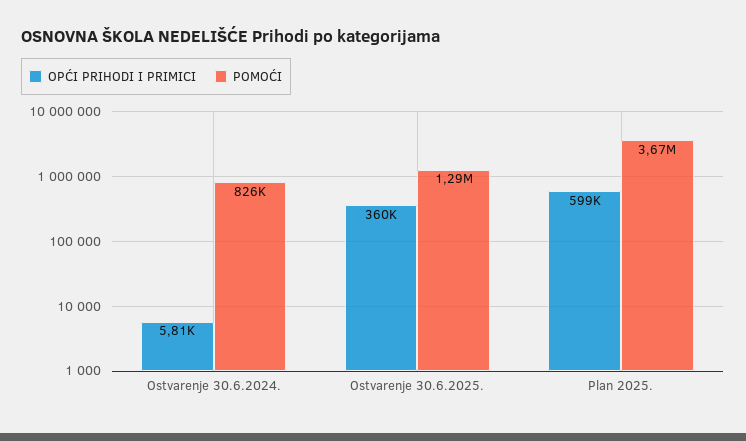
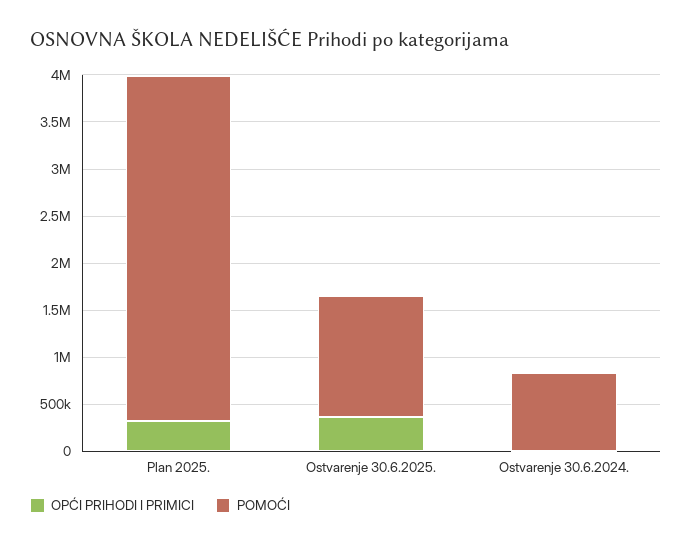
  {
    "OPĆI PRIHODI I PRIMICI": {
      "Ostvarenje 30.6.2024.": 5810,
      "Ostvarenje 30.6.2025.": 360000,
-     "Plan 2025.": 599000
+     "Plan 2025.": 300000
    },
    "POMOĆI": {
      "Ostvarenje 30.6.2024.": 826000,
      "Ostvarenje 30.6.2025.": 1290000,
      "Plan 2025.": 3670000
    }
  }

